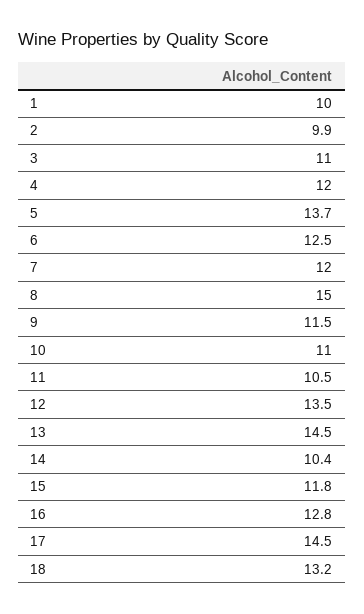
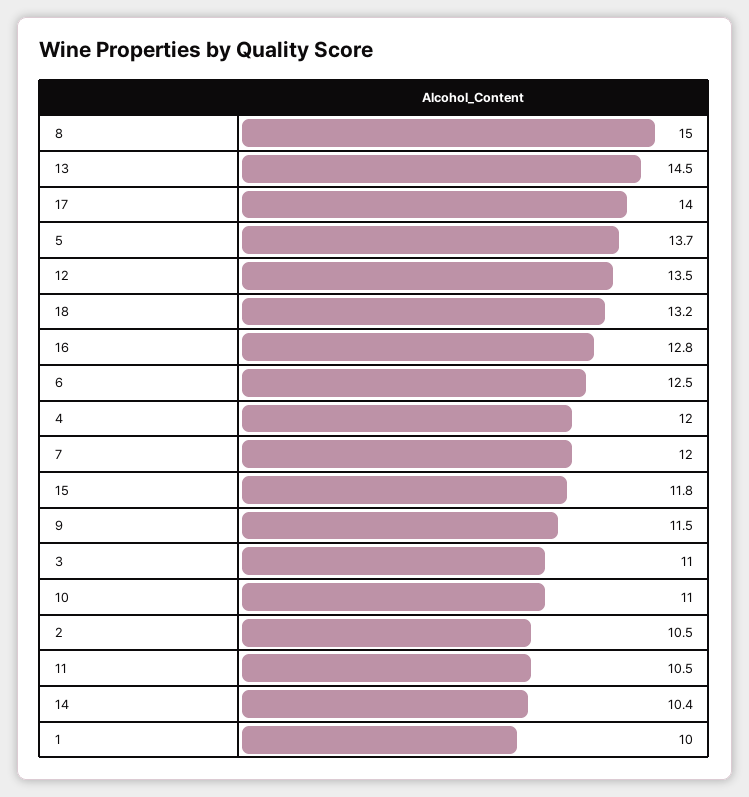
  {
    "1": 10,
-   "2": 9.9,
+   "2": 10.5,
    "3": 11,
    "4": 12,
    "5": 13.7,
    "6": 12.5,
    "7": 12,
    "8": 15,
    "9": 11.5,
    "10": 11,
    "11": 10.5,
    "12": 13.5,
    "13": 14.5,
    "14": 10.4,
    "15": 11.8,
    "16": 12.8,
-   "17": 14.5,
+   "17": 14,
    "18": 13.2
  }

